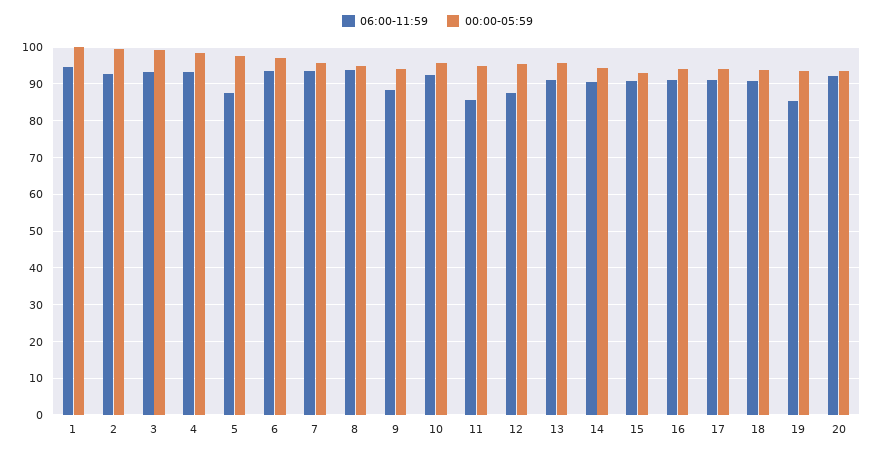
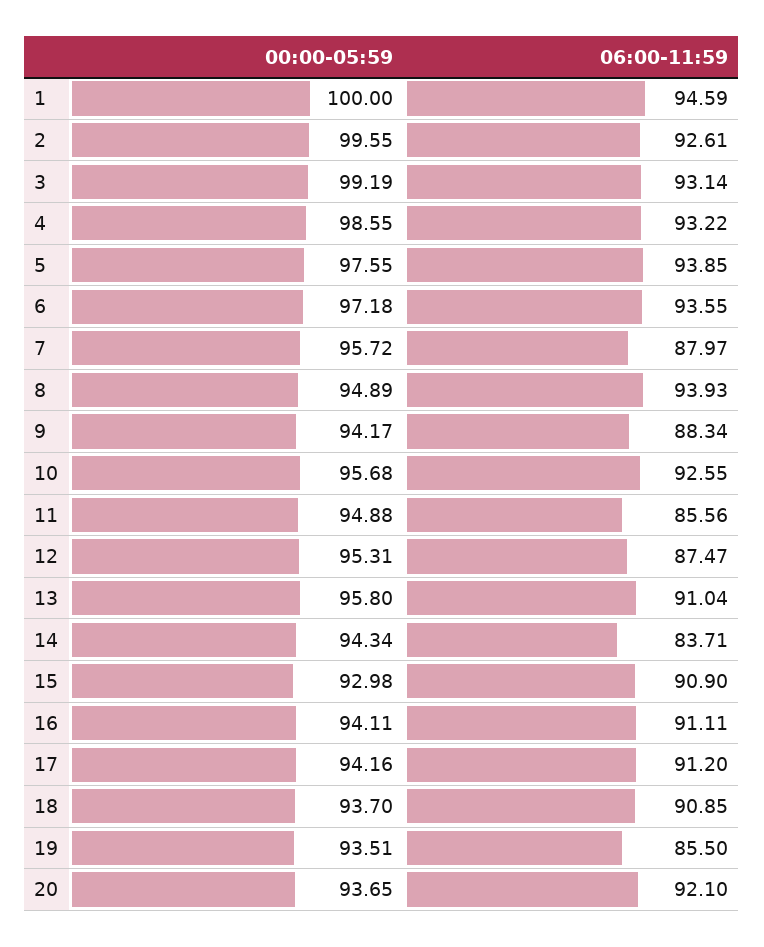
  {
    "06:00-11:59": {
      "1": 94.59,
      "2": 92.61,
      "3": 93.14,
      "4": 93.22,
-     "5": 88,
+     "5": 93.85,
      "6": 93.55,
-     "7": 94,
+     "7": 87.97,
      "8": 93.93,
      "9": 88.34,
      "10": 92.55,
      "11": 85.56,
      "12": 87.47,
      "13": 91.04,
-     "14": 90,
+     "14": 83.71,
      "15": 90.9,
      "16": 91.11,
      "17": 91.2,
      "18": 90.85,
      "19": 85.5,
      "20": 92.1
    },
    "00:00-05:59": {
      "1": 100,
      "2": 99.55,
      "3": 99.19,
      "4": 98.55,
      "5": 97.55,
      "6": 97.18,
      "7": 95.72,
      "8": 94.89,
      "9": 94.17,
      "10": 95.68,
      "11": 94.88,
      "12": 95.31,
      "13": 95.8,
      "14": 94.34,
      "15": 92.98,
      "16": 94.11,
      "17": 94.16,
      "18": 93.7,
      "19": 93.51,
      "20": 93.65
    }
  }

